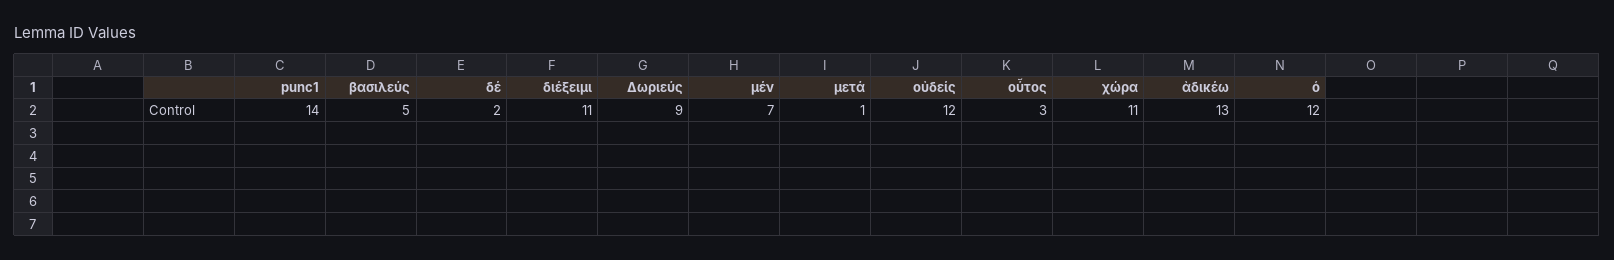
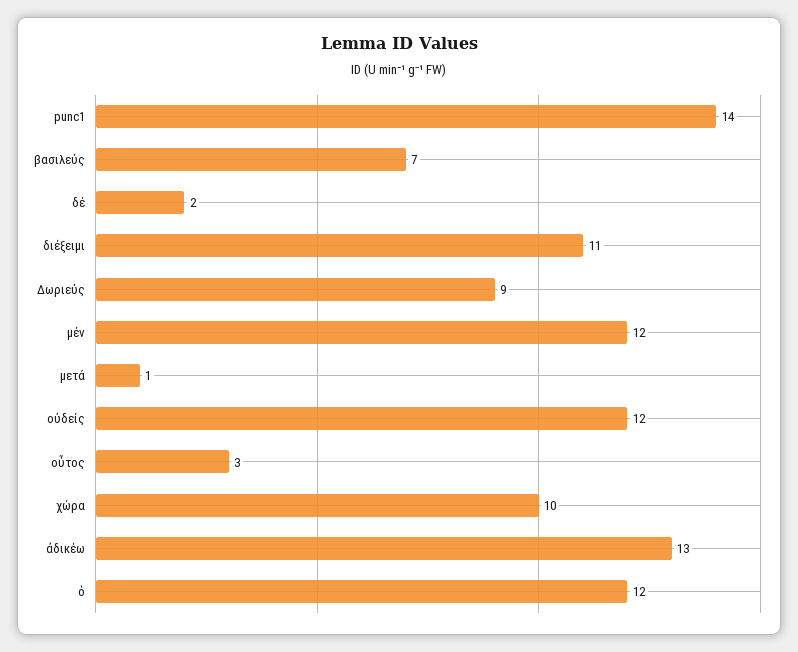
  {
    "punc1": 14,
-   "βασιλεύς": 5,
+   "βασιλεύς": 7,
    "δέ": 2,
    "διέξειμι": 11,
    "Δωριεύς": 9,
-   "μέν": 7,
+   "μέν": 12,
    "μετά": 1,
    "οὐδείς": 12,
    "οὗτος": 3,
-   "χώρα": 11,
+   "χώρα": 10,
    "ἀδικέω": 13,
    "ὁ": 12
  }

